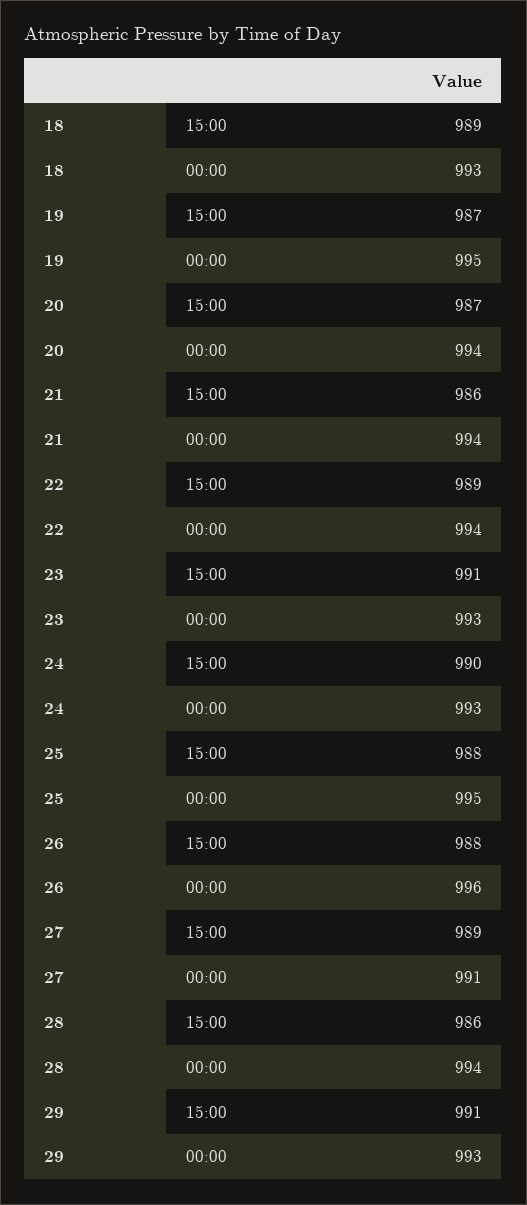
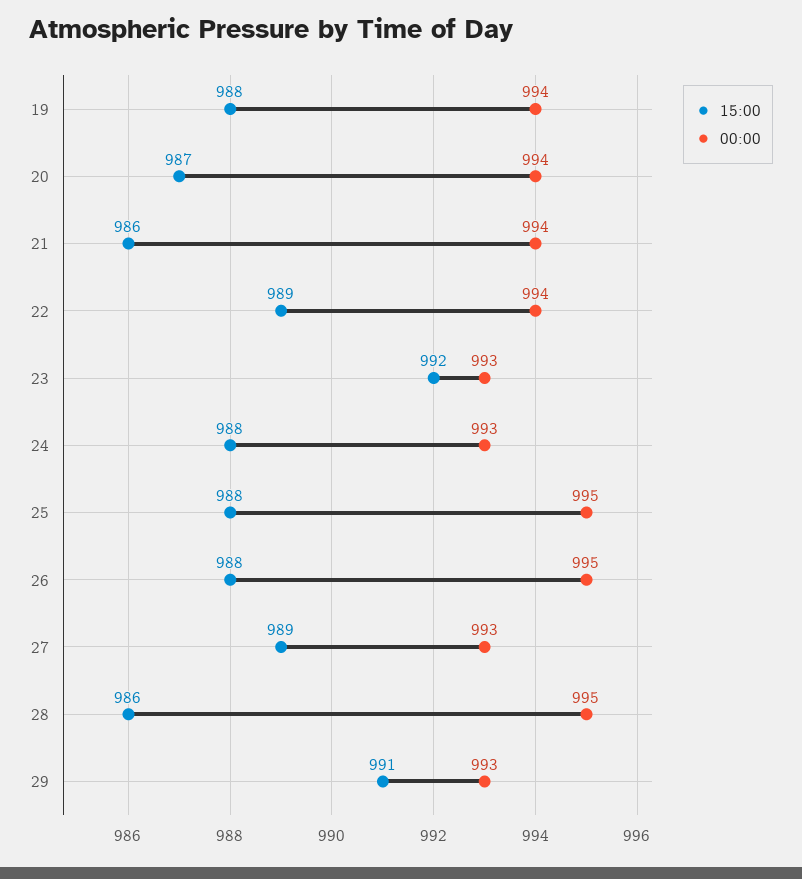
  {
    "15:00": {
-     "18": 989,
-     "19": 987,
+     "19": 988,
      "20": 987,
      "21": 986,
      "22": 989,
-     "23": 991,
+     "23": 992,
-     "24": 990,
+     "24": 988,
      "25": 988,
      "26": 988,
      "27": 989,
      "28": 986,
      "29": 991
    },
    "00:00": {
-     "18": 993,
-     "19": 995,
+     "19": 994,
      "20": 994,
      "21": 994,
      "22": 994,
      "23": 993,
      "24": 993,
      "25": 995,
-     "26": 996,
+     "26": 995,
-     "27": 991,
+     "27": 993,
-     "28": 994,
+     "28": 995,
      "29": 993
    }
  }

